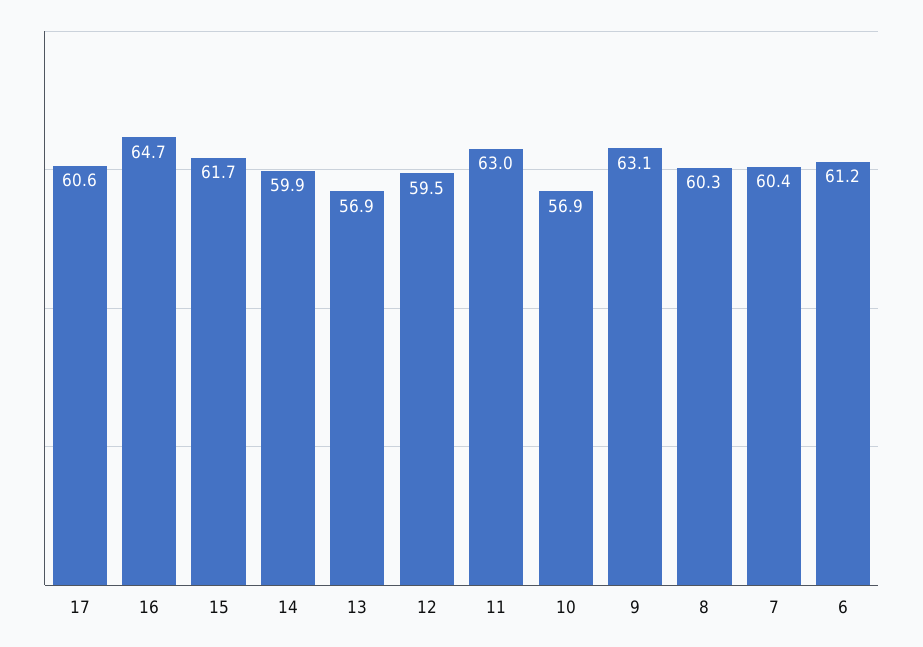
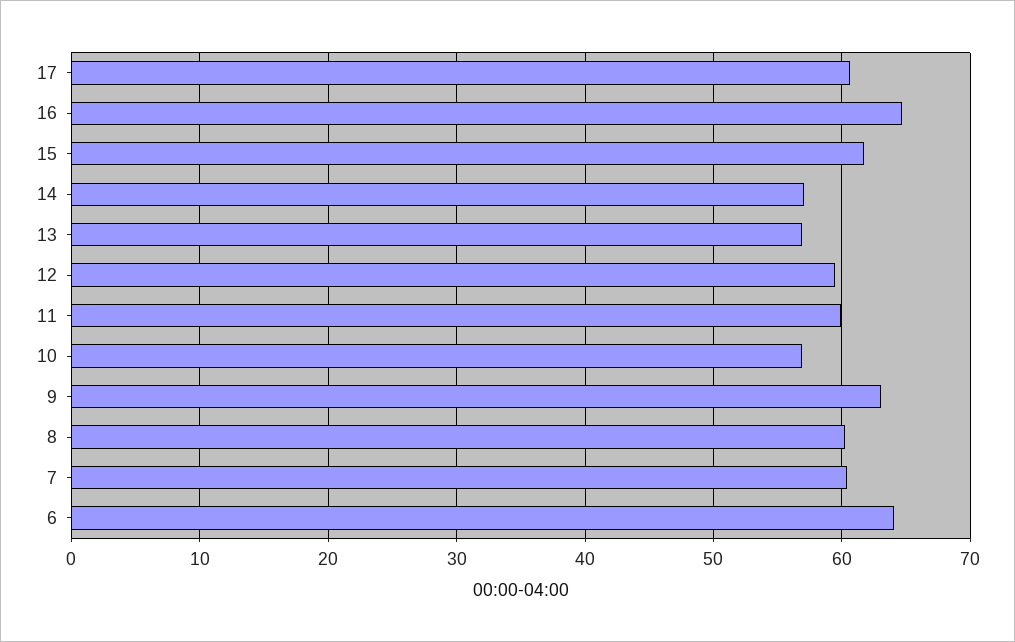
  {
    "17": 60.6,
    "16": 64.7,
    "15": 61.7,
-   "14": 59.9,
+   "14": 57,
    "13": 56.9,
    "12": 59.5,
-   "11": 63,
+   "11": 60,
    "10": 56.9,
    "9": 63.1,
    "8": 60.3,
    "7": 60.4,
-   "6": 61.2
+   "6": 64
  }

